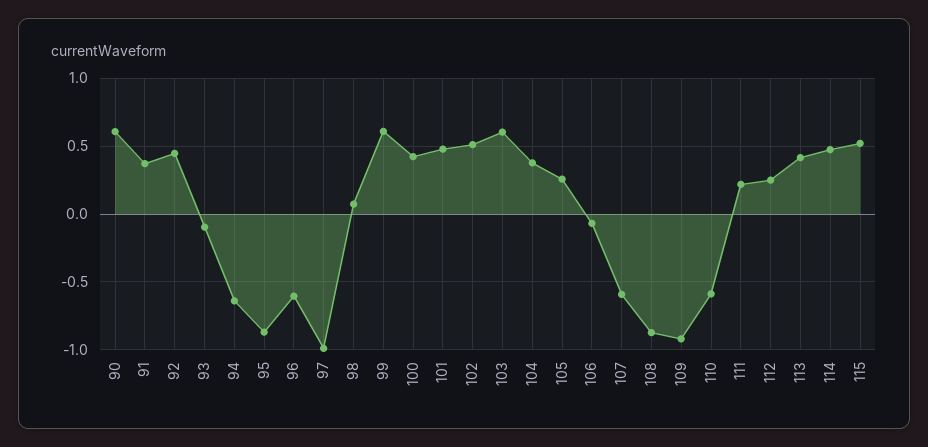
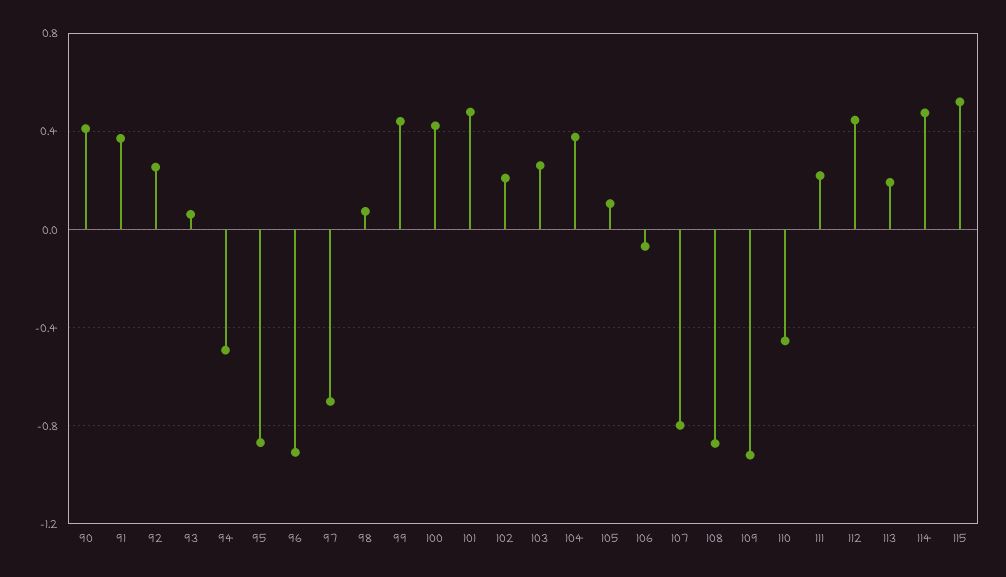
  {
-   "90": 0.6,
+   "90": 0.4,
    "91": 0.35,
-   "92": 0.45,
+   "92": 0.25,
-   "93": -0.1,
+   "93": 0.05,
-   "94": -0.65,
+   "94": -0.5,
    "95": -0.85,
-   "96": -0.6,
+   "96": -0.9,
-   "97": -1,
+   "97": -0.7,
    "98": 0.05,
-   "99": 0.6,
+   "99": 0.45,
    "100": 0.4,
    "101": 0.5,
-   "102": 0.5,
+   "102": 0.2,
-   "103": 0.6,
+   "103": 0.25,
    "104": 0.4,
-   "105": 0.25,
+   "105": 0.1,
    "106": -0.05,
-   "107": -0.6,
+   "107": -0.8,
    "108": -0.85,
    "109": -0.9,
-   "110": -0.6,
+   "110": -0.45,
    "111": 0.2,
-   "112": 0.25,
+   "112": 0.45,
-   "113": 0.4,
+   "113": 0.2,
    "114": 0.5,
    "115": 0.5
  }

